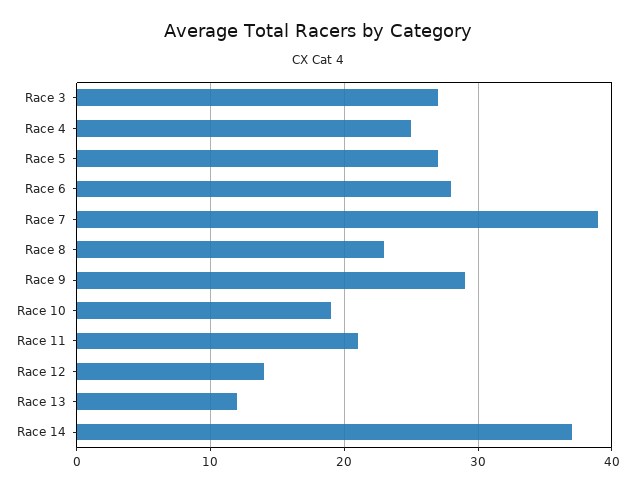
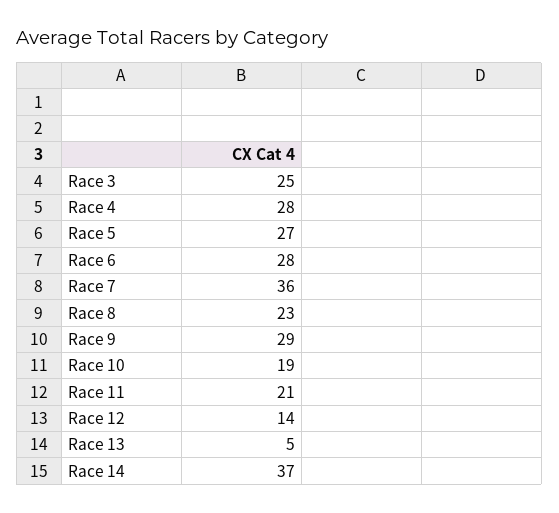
  {
-   "Race 3": 27,
+   "Race 3": 25,
-   "Race 4": 25,
+   "Race 4": 28,
    "Race 5": 27,
    "Race 6": 28,
-   "Race 7": 39,
+   "Race 7": 36,
    "Race 8": 23,
    "Race 9": 29,
    "Race 10": 19,
    "Race 11": 21,
    "Race 12": 14,
-   "Race 13": 12,
+   "Race 13": 5,
    "Race 14": 37
  }

